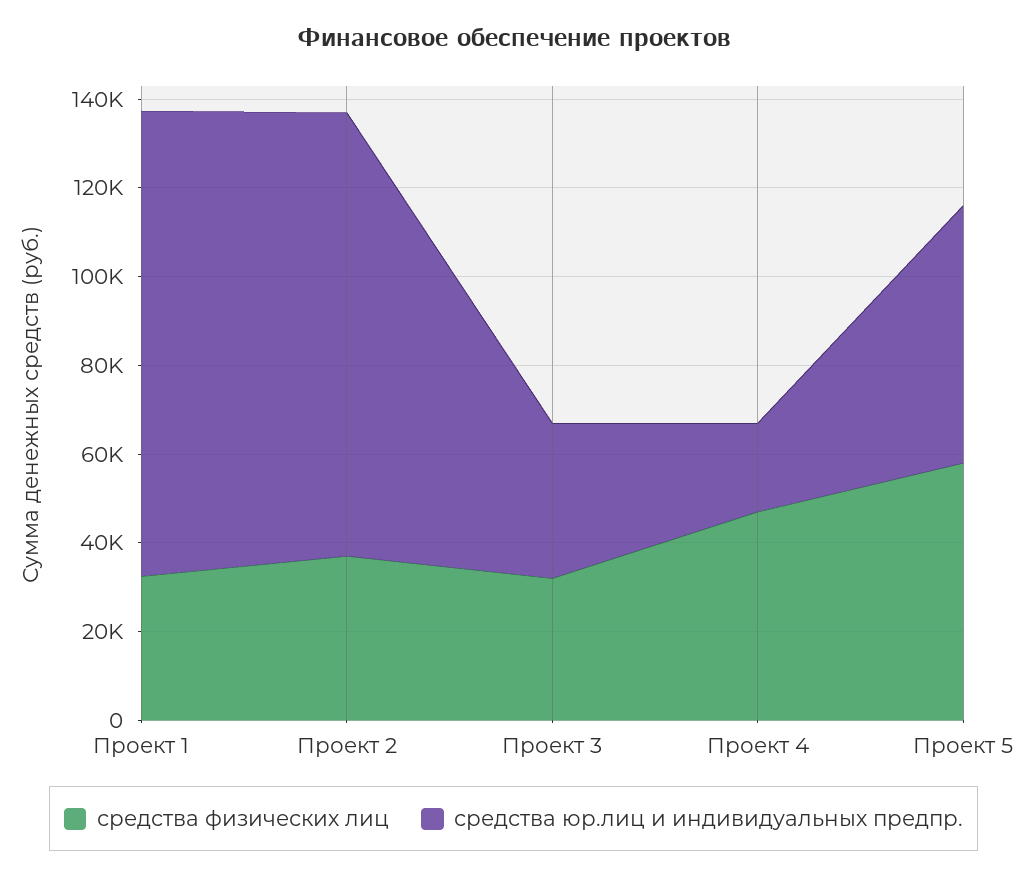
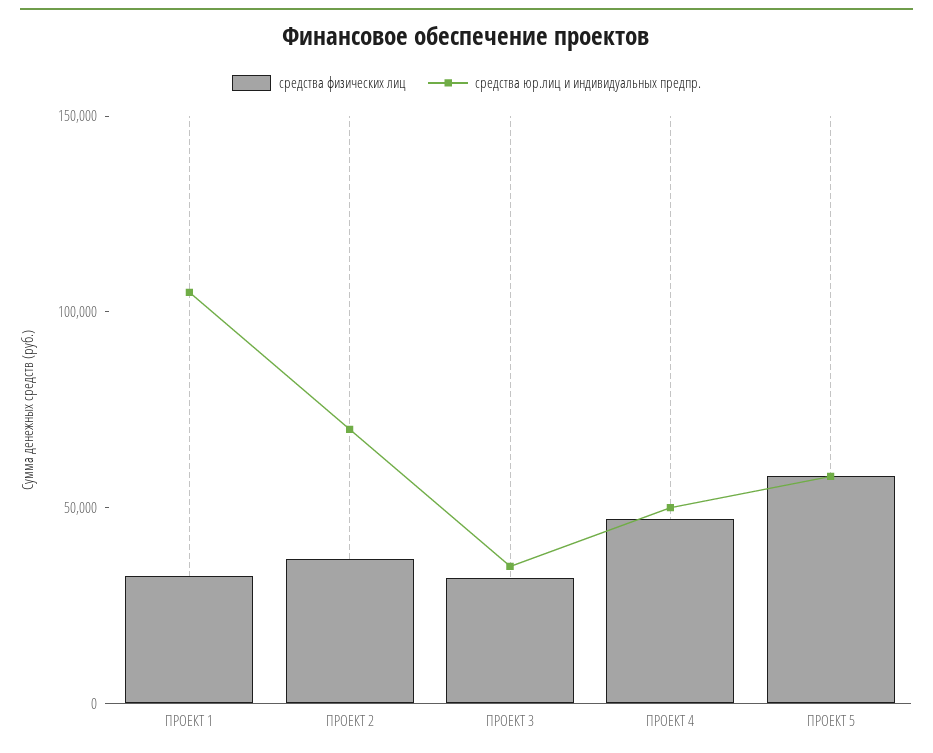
  {
    "средства физических лиц": {
      "Проект 1": 30000,
      "Проект 2": 35000,
      "Проект 3": 30000,
      "Проект 4": 45000,
      "Проект 5": 60000
    },
    "средства юр.лиц и индивидуальных предпр.": {
      "Проект 1": 105000,
-     "Проект 2": 100000,
+     "Проект 2": 70000,
      "Проект 3": 35000,
-     "Проект 4": 20000,
+     "Проект 4": 50000,
      "Проект 5": 60000
    }
  }

